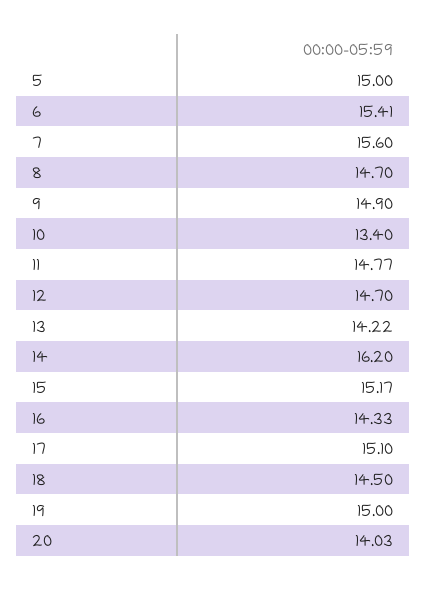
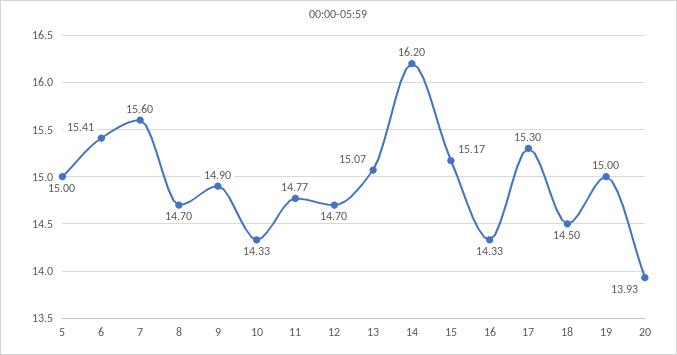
  {
    "5": 15,
    "6": 15.41,
    "7": 15.6,
    "8": 14.7,
    "9": 14.9,
-   "10": 13.4,
+   "10": 14.33,
    "11": 14.77,
    "12": 14.7,
-   "13": 14.22,
+   "13": 15.07,
    "14": 16.2,
    "15": 15.17,
    "16": 14.33,
-   "17": 15.1,
+   "17": 15.3,
    "18": 14.5,
    "19": 15,
-   "20": 14.03
+   "20": 13.93
  }

